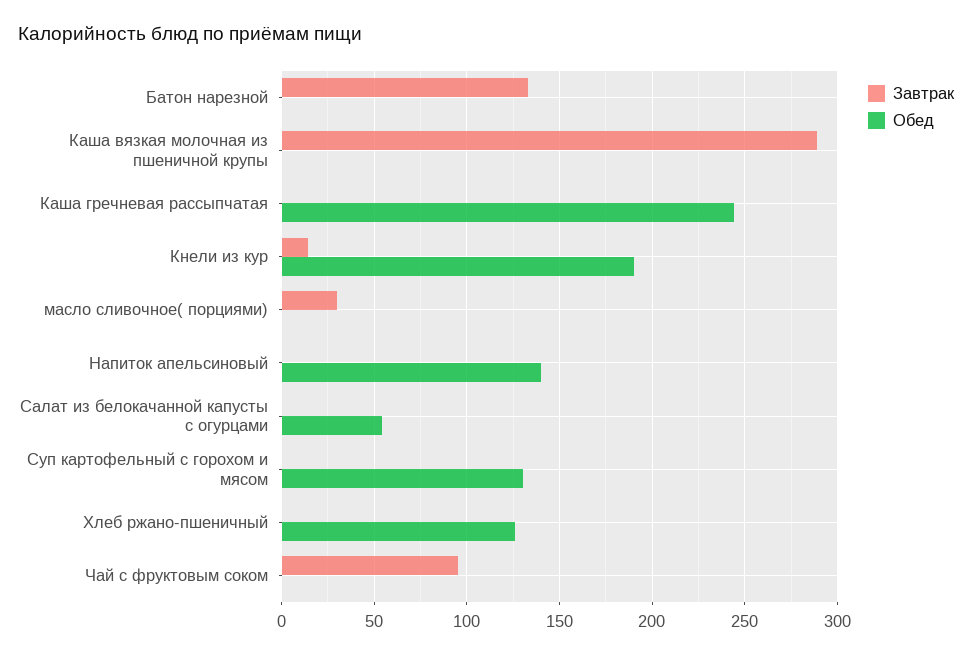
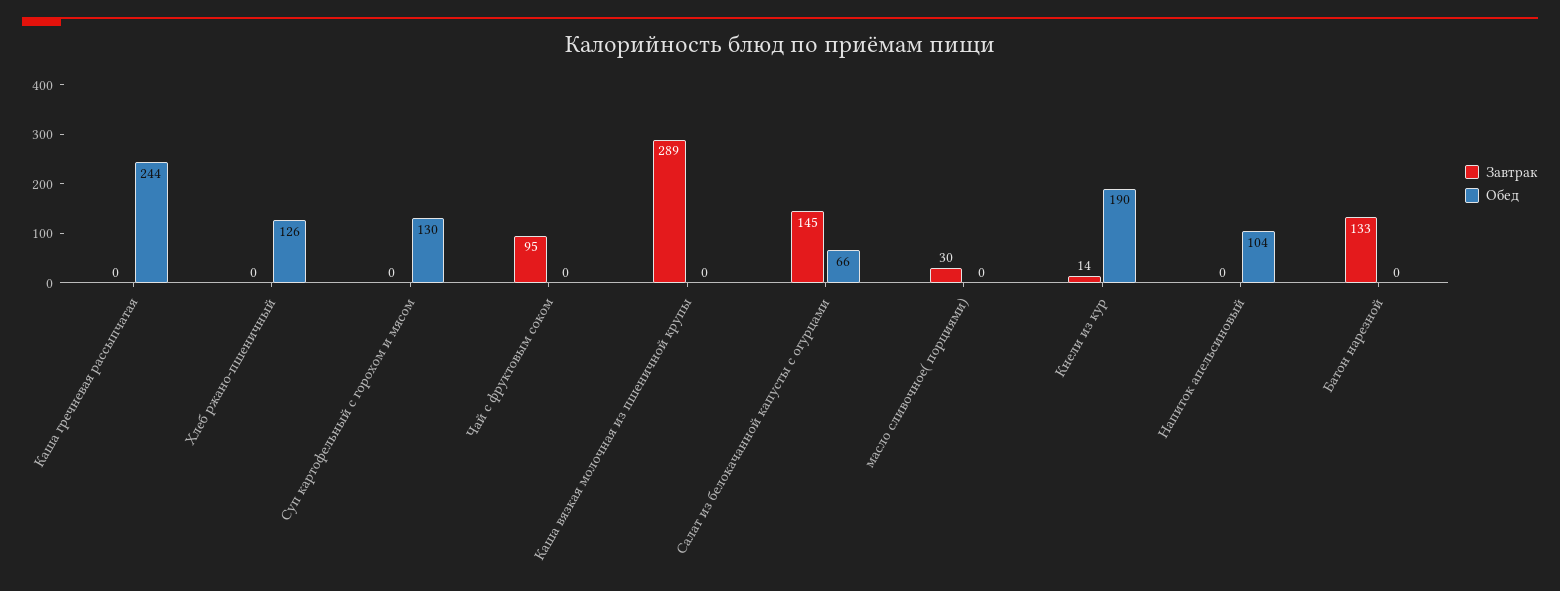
  {
    "Завтрак": {
      "Батон нарезной": 133,
      "Каша вязкая молочная из пшеничной крупы": 289,
      "Каша гречневая рассыпчатая": 0,
      "Кнели из кур": 14,
      "масло сливочное( порциями)": 30,
      "Напиток апельсиновый": 0,
-     "Салат из белокачанной капусты с огурцами": 0,
+     "Салат из белокачанной капусты с огурцами": 145,
      "Суп картофельный с горохом и мясом": 0,
      "Хлеб ржано-пшеничный": 0,
      "Чай с фруктовым соком": 95
    },
    "Обед": {
      "Батон нарезной": 0,
      "Каша вязкая молочная из пшеничной крупы": 0,
      "Каша гречневая рассыпчатая": 244,
      "Кнели из кур": 190,
      "масло сливочное( порциями)": 0,
-     "Напиток апельсиновый": 140,
+     "Напиток апельсиновый": 104,
-     "Салат из белокачанной капусты с огурцами": 55,
+     "Салат из белокачанной капусты с огурцами": 66,
      "Суп картофельный с горохом и мясом": 130,
      "Хлеб ржано-пшеничный": 126,
      "Чай с фруктовым соком": 0
    }
  }

